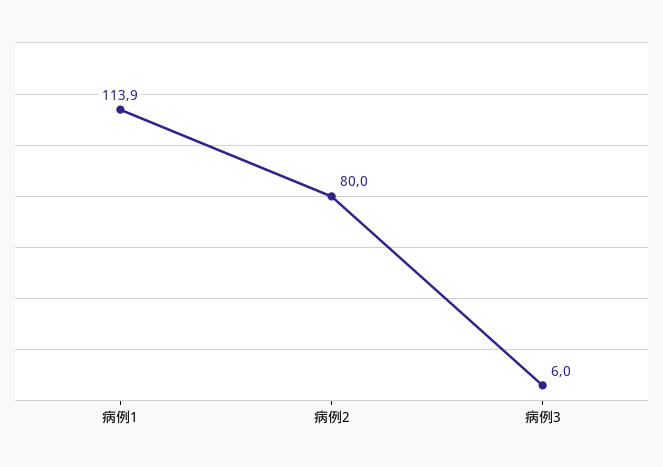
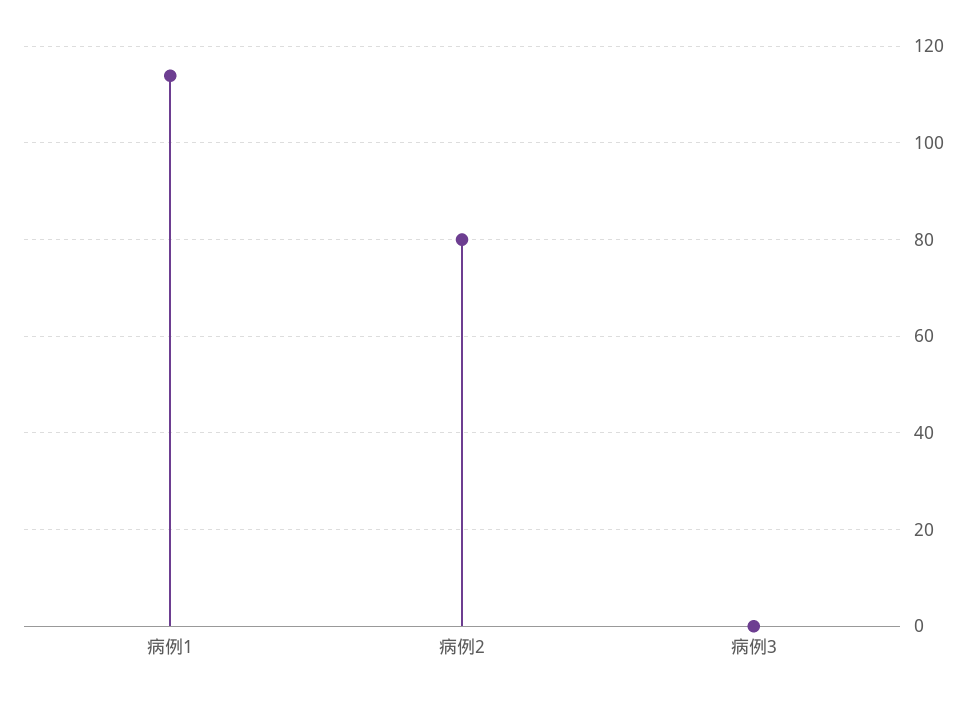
  {
    "病例1": 113.9,
    "病例2": 80,
-   "病例3": 6
+   "病例3": 0
  }

